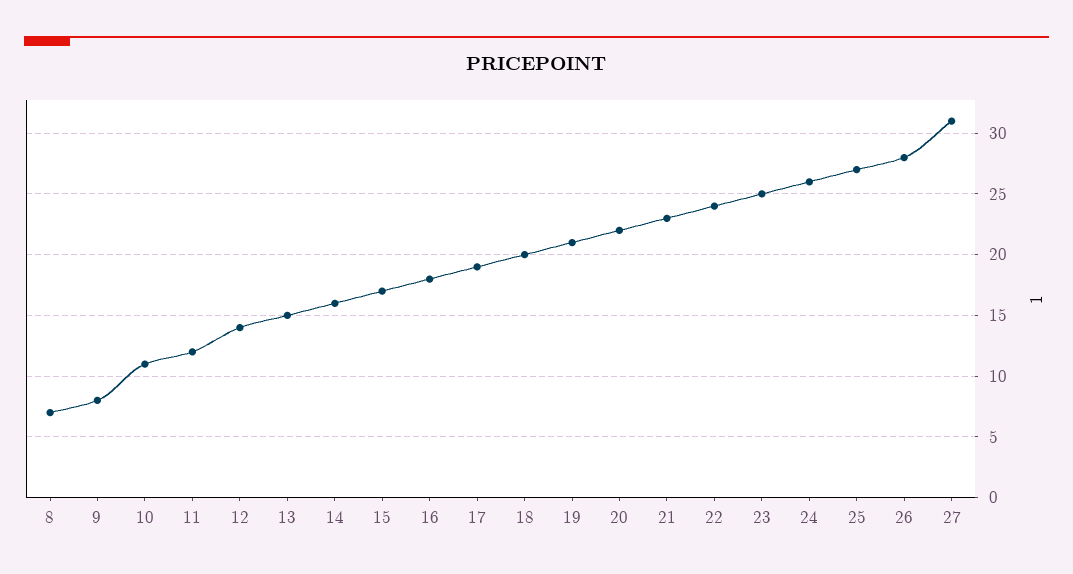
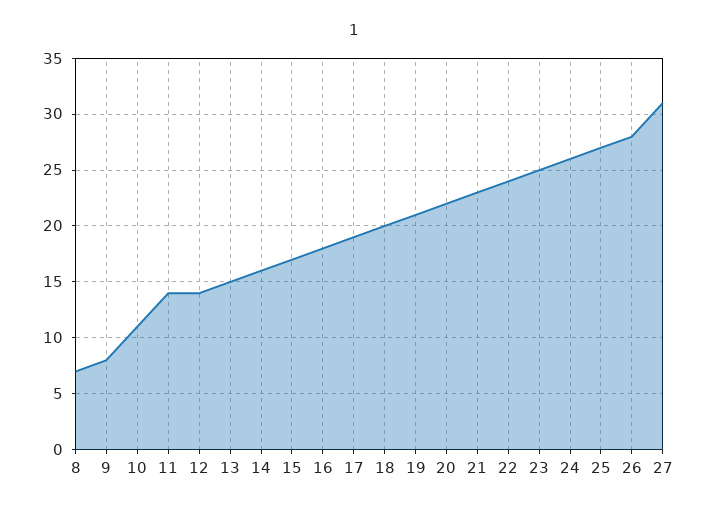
  {
    "8": 7,
    "9": 8,
    "10": 11,
-   "11": 12,
+   "11": 14,
    "12": 14,
    "13": 15,
    "14": 16,
    "15": 17,
    "16": 18,
    "17": 19,
    "18": 20,
    "19": 21,
    "20": 22,
    "21": 23,
    "22": 24,
    "23": 25,
    "24": 26,
    "25": 27,
    "26": 28,
    "27": 31
  }

